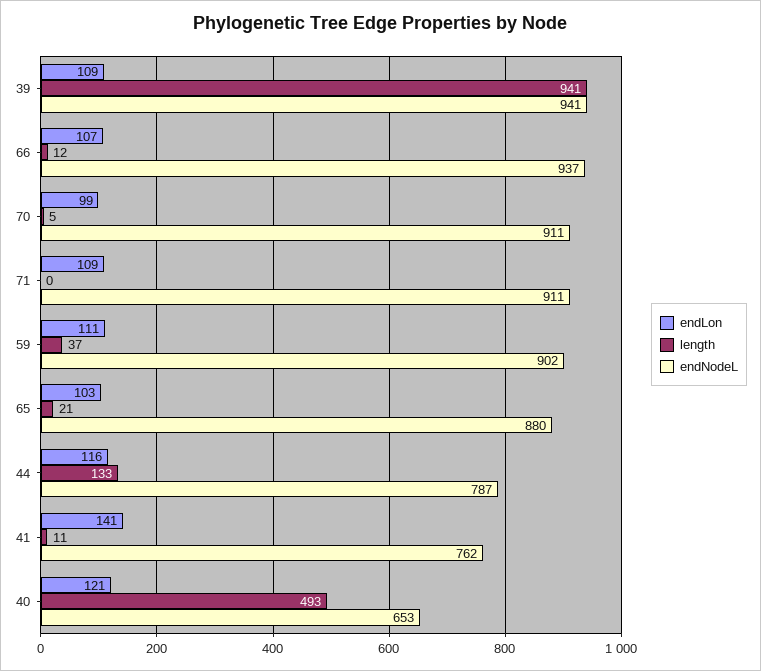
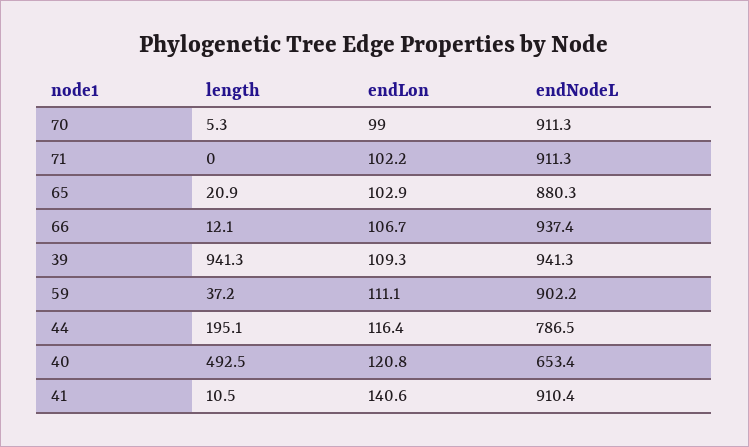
  {
    "endLon": {
      "39": 109.3,
      "66": 106.7,
      "70": 99,
-     "71": 109,
+     "71": 102.2,
      "59": 111.1,
      "65": 102.9,
      "44": 116.4,
      "41": 140.6,
      "40": 120.8
    },
    "length": {
      "39": 941.3,
      "66": 12.1,
      "70": 5.3,
      "71": 0,
      "59": 37.2,
      "65": 20.9,
-     "44": 133,
+     "44": 195.1,
      "41": 10.5,
      "40": 492.5
    },
    "endNodeL": {
      "39": 941.3,
      "66": 937.4,
      "70": 911.3,
      "71": 911.3,
      "59": 902.2,
      "65": 880.3,
      "44": 786.5,
-     "41": 762,
+     "41": 910.4,
      "40": 653.4
    }
  }

